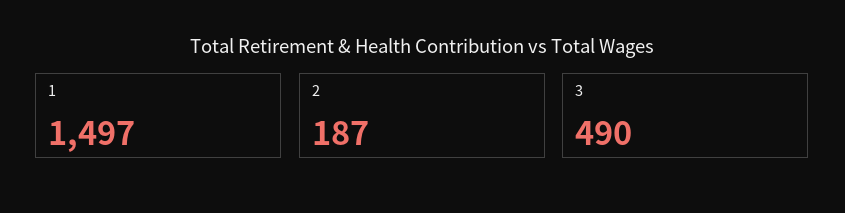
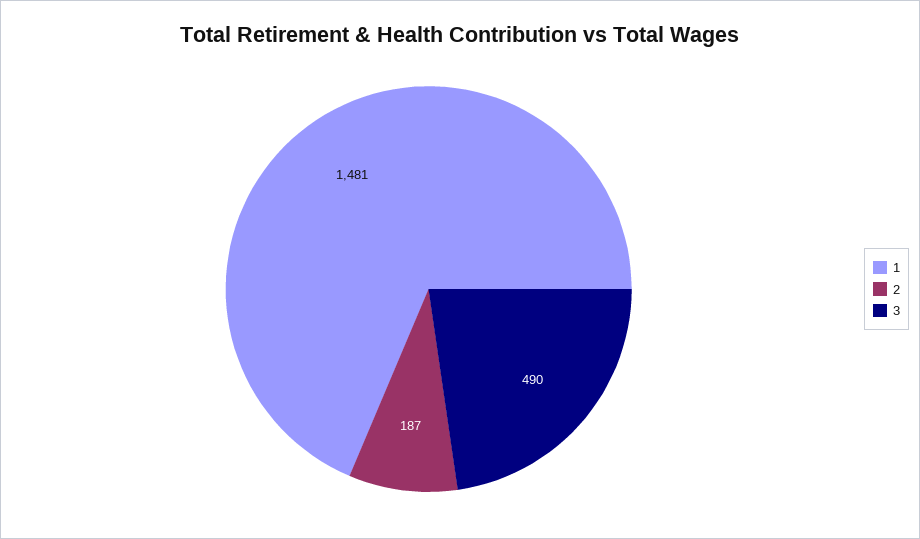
  {
-   "1": 1497,
+   "1": 1481,
    "2": 187,
    "3": 490
  }

